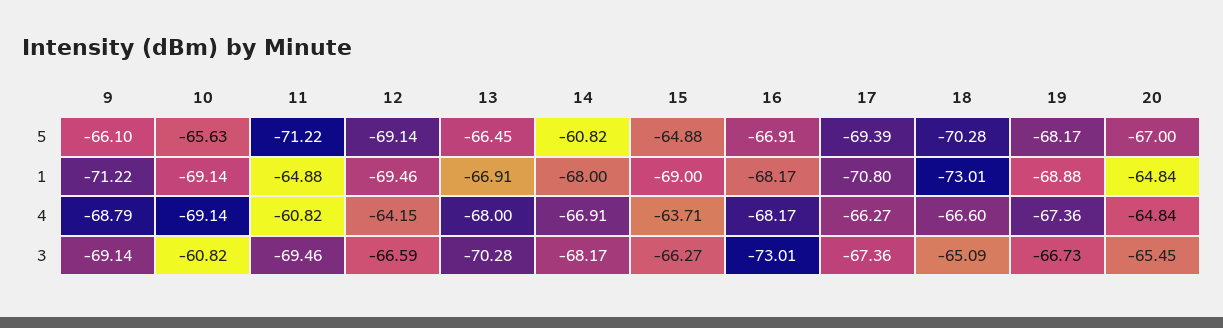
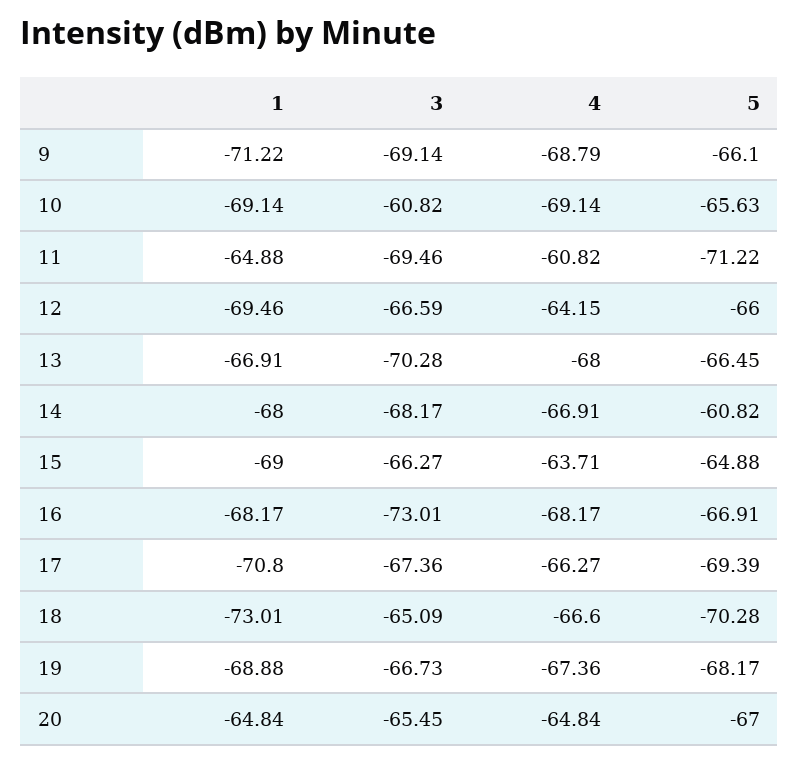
  {
    "9": {
      "5": -66.1,
      "1": -71.22,
      "4": -68.79,
      "3": -69.14
    },
    "10": {
      "5": -65.63,
      "1": -69.14,
      "4": -69.14,
      "3": -60.82
    },
    "11": {
      "5": -71.22,
      "1": -64.88,
      "4": -60.82,
      "3": -69.46
    },
    "12": {
-     "5": -69.14,
+     "5": -66,
      "1": -69.46,
      "4": -64.15,
      "3": -66.59
    },
    "13": {
      "5": -66.45,
      "1": -66.91,
      "4": -68,
      "3": -70.28
    },
    "14": {
      "5": -60.82,
      "1": -68,
      "4": -66.91,
      "3": -68.17
    },
    "15": {
      "5": -64.88,
      "1": -69,
      "4": -63.71,
      "3": -66.27
    },
    "16": {
      "5": -66.91,
      "1": -68.17,
      "4": -68.17,
      "3": -73.01
    },
    "17": {
      "5": -69.39,
      "1": -70.8,
      "4": -66.27,
      "3": -67.36
    },
    "18": {
      "5": -70.28,
      "1": -73.01,
      "4": -66.6,
      "3": -65.09
    },
    "19": {
      "5": -68.17,
      "1": -68.88,
      "4": -67.36,
      "3": -66.73
    },
    "20": {
      "5": -67,
      "1": -64.84,
      "4": -64.84,
      "3": -65.45
    }
  }

